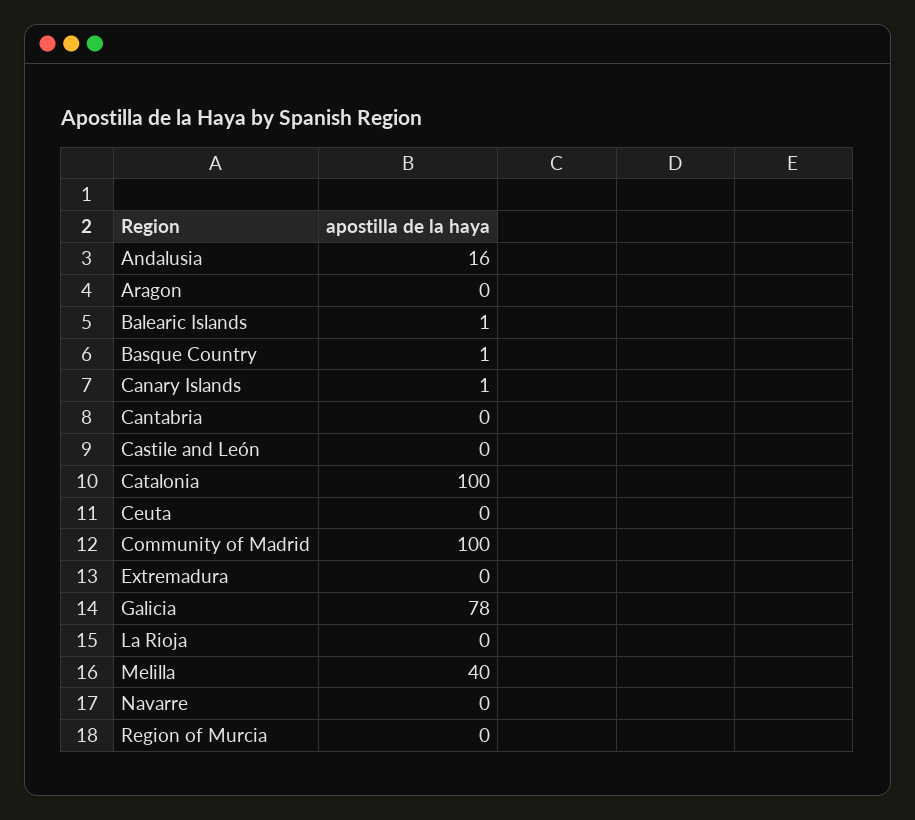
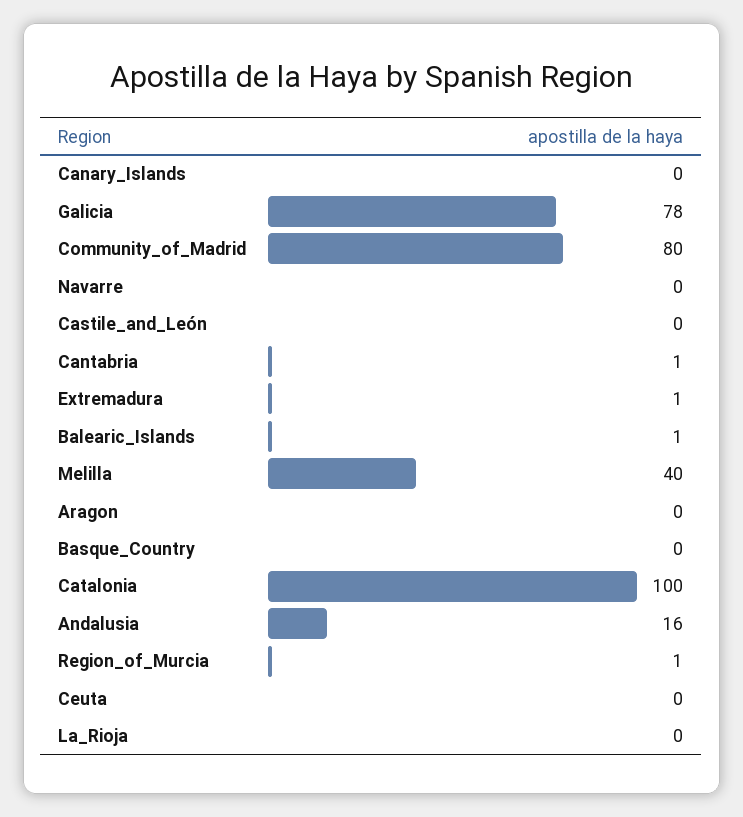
  {
    "Andalusia": 16,
    "Aragon": 0,
    "Balearic Islands": 1,
-   "Basque Country": 1,
+   "Basque Country": 0,
-   "Canary Islands": 1,
+   "Canary Islands": 0,
-   "Cantabria": 0,
+   "Cantabria": 1,
    "Castile and León": 0,
    "Catalonia": 100,
    "Ceuta": 0,
-   "Community of Madrid": 100,
+   "Community of Madrid": 80,
-   "Extremadura": 0,
+   "Extremadura": 1,
    "Galicia": 78,
    "La Rioja": 0,
    "Melilla": 40,
    "Navarre": 0,
-   "Region of Murcia": 0
+   "Region of Murcia": 1
  }

